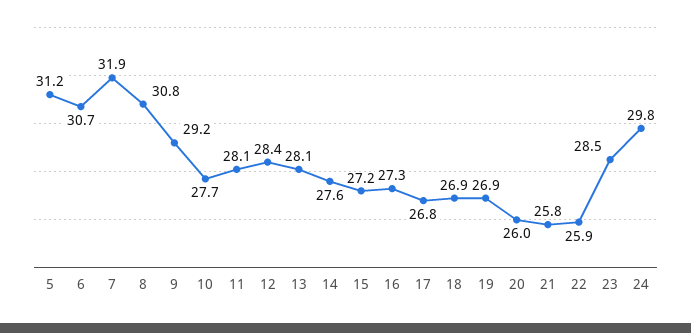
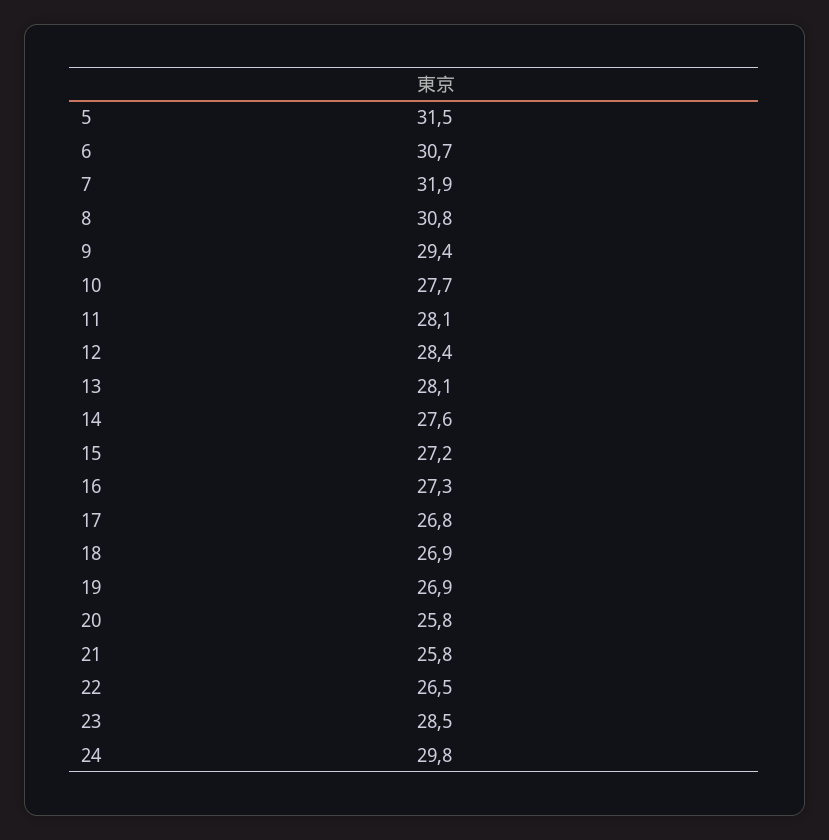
  {
-   "5": 31.2,
+   "5": 31.5,
    "6": 30.7,
    "7": 31.9,
    "8": 30.8,
-   "9": 29.2,
+   "9": 29.4,
    "10": 27.7,
    "11": 28.1,
    "12": 28.4,
    "13": 28.1,
    "14": 27.6,
    "15": 27.2,
    "16": 27.3,
    "17": 26.8,
    "18": 26.9,
    "19": 26.9,
-   "20": 26,
+   "20": 25.8,
    "21": 25.8,
-   "22": 25.9,
+   "22": 26.5,
    "23": 28.5,
    "24": 29.8
  }

